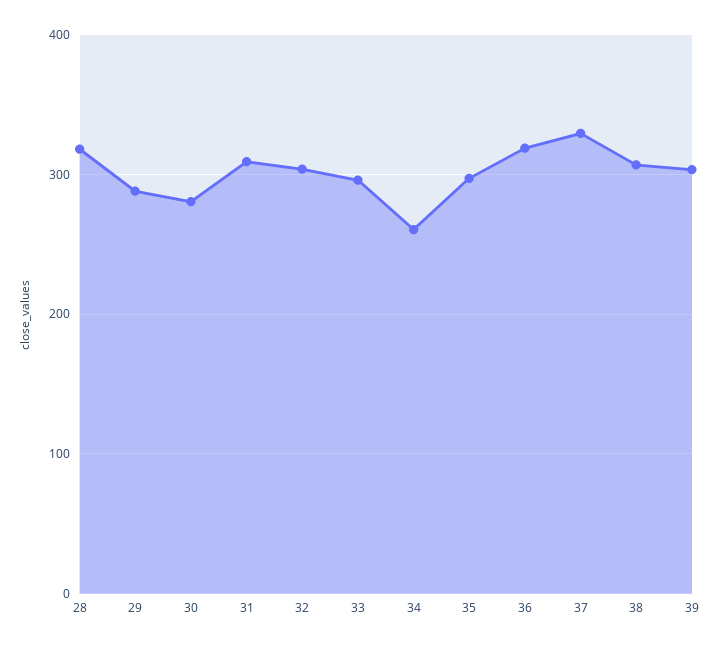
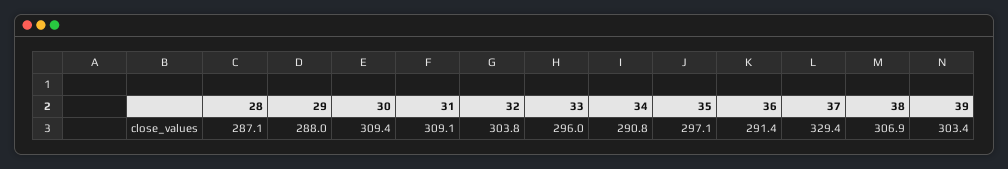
  {
-   "28": 320,
+   "28": 287.1,
    "29": 288,
-   "30": 280,
+   "30": 309.4,
    "31": 309.1,
    "32": 303.8,
    "33": 296,
-   "34": 260,
+   "34": 290.8,
    "35": 297.1,
-   "36": 320,
+   "36": 291.4,
    "37": 329.4,
    "38": 306.9,
    "39": 303.4
  }

